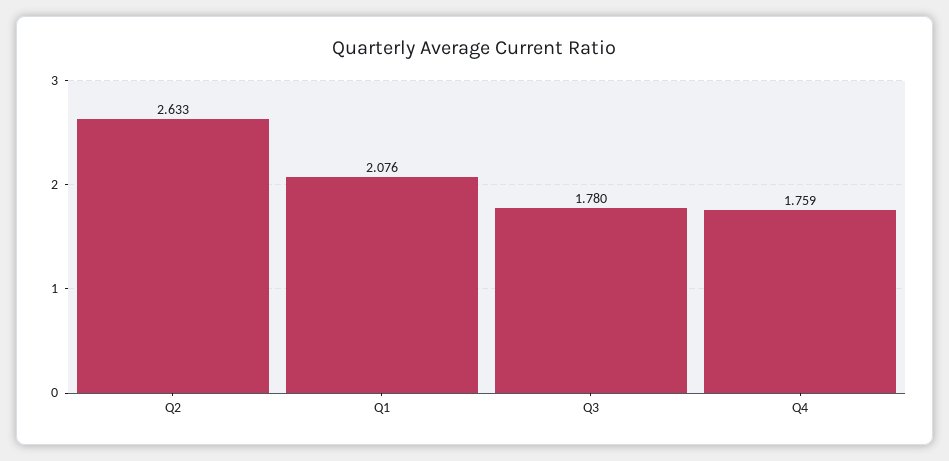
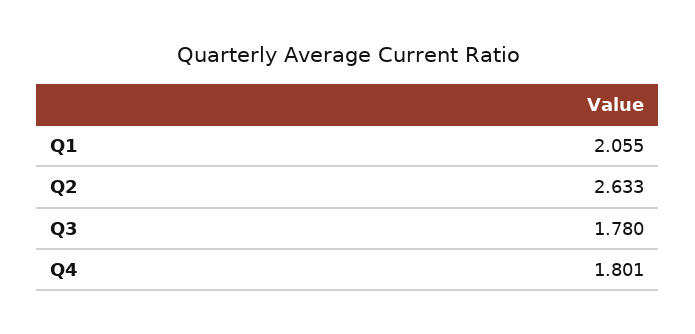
  {
    "Q2": 2.633,
-   "Q1": 2.076,
+   "Q1": 2.055,
    "Q3": 1.78,
-   "Q4": 1.759
+   "Q4": 1.801
  }

